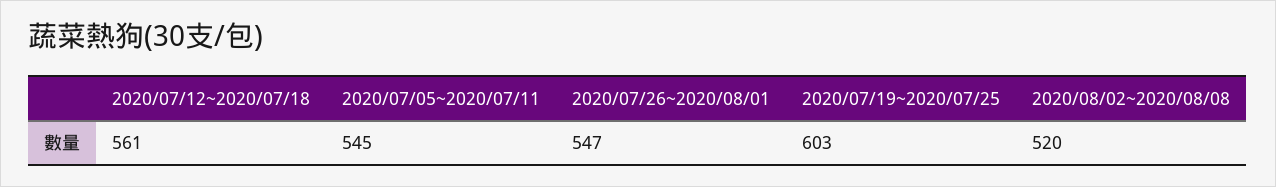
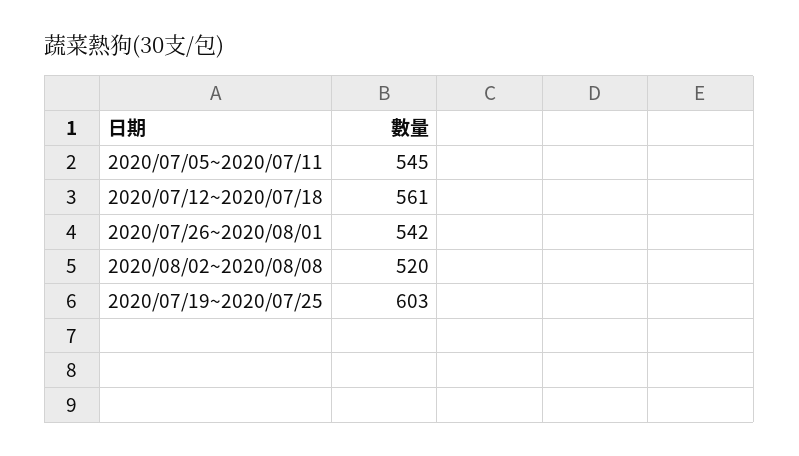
  {
    "2020/07/12~2020/07/18": 561,
    "2020/07/05~2020/07/11": 545,
-   "2020/07/26~2020/08/01": 547,
+   "2020/07/26~2020/08/01": 542,
    "2020/07/19~2020/07/25": 603,
    "2020/08/02~2020/08/08": 520
  }

